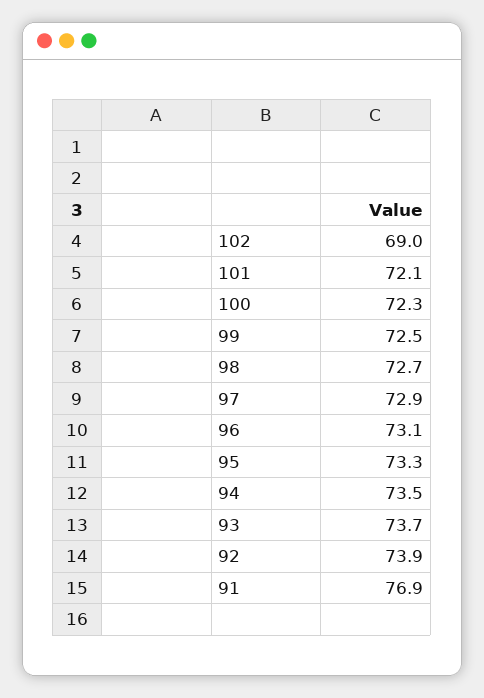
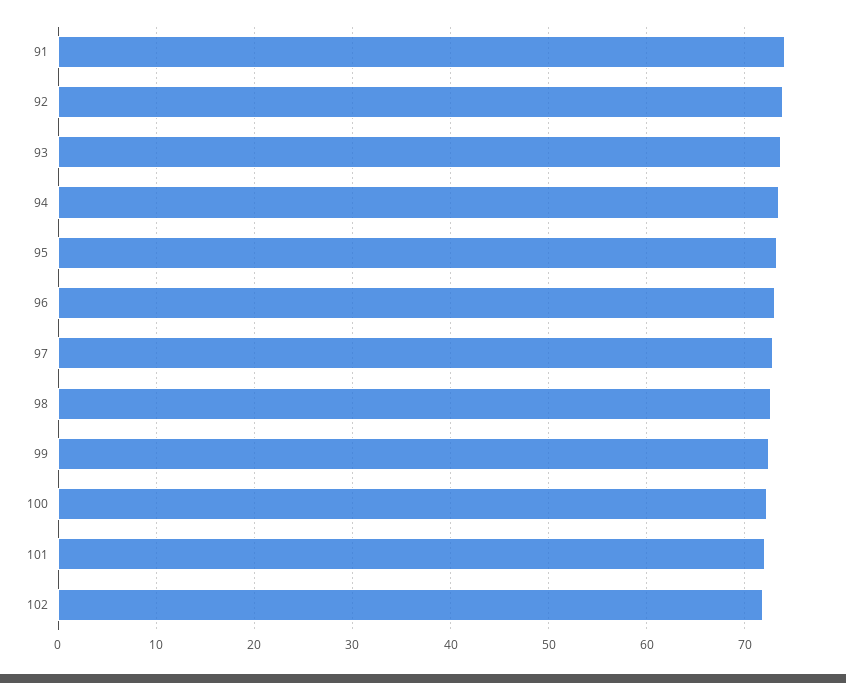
  {
-   "102": 69,
+   "102": 72,
    "101": 72.1,
    "100": 72.3,
    "99": 72.5,
    "98": 72.7,
    "97": 72.9,
    "96": 73.1,
    "95": 73.3,
    "94": 73.5,
    "93": 73.7,
    "92": 73.9,
-   "91": 76.9
+   "91": 74
  }

